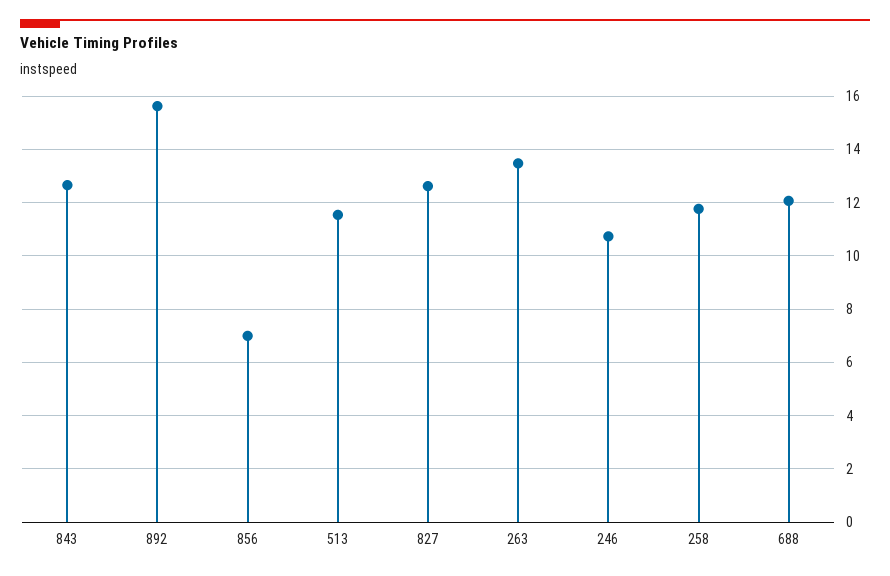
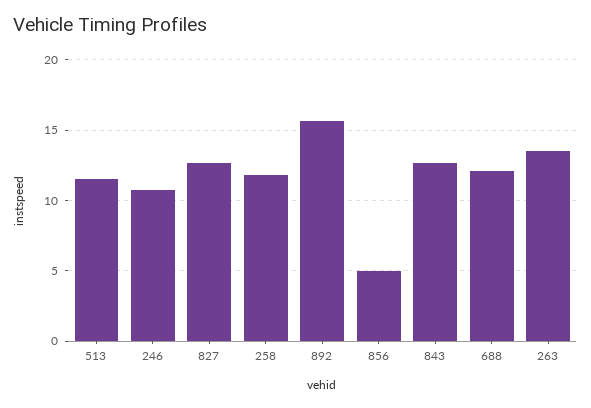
  {
    "843": 12.75,
    "892": 15.75,
-   "856": 7,
+   "856": 5,
    "513": 11.5,
    "827": 12.5,
    "263": 13.5,
    "246": 10.75,
    "258": 11.75,
    "688": 12
  }

